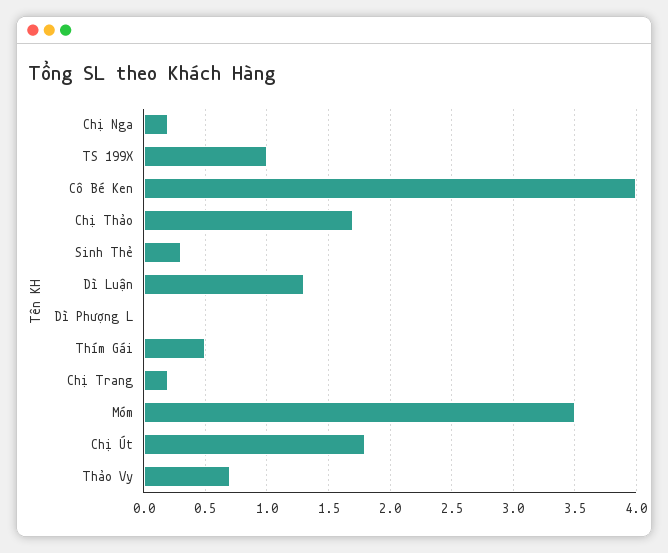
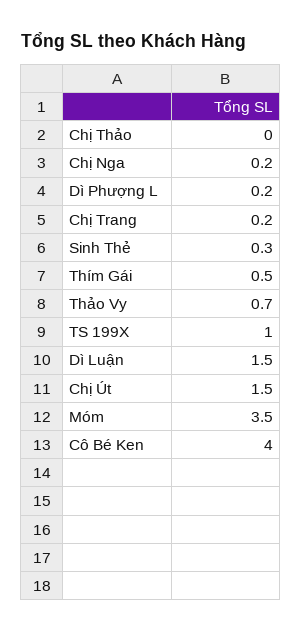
  {
    "Chị Nga": 0.2,
    "TS 199X": 1,
    "Cô Bé Ken": 4,
-   "Chị Thảo": 1.7,
+   "Chị Thảo": 0,
    "Sinh Thẻ": 0.3,
-   "Dì Luận": 1.3,
+   "Dì Luận": 1.5,
-   "Dì Phượng L": 0,
+   "Dì Phượng L": 0.2,
    "Thím Gái": 0.5,
    "Chị Trang": 0.2,
    "Móm": 3.5,
-   "Chị Út": 1.8,
+   "Chị Út": 1.5,
    "Thảo Vy": 0.7
  }

